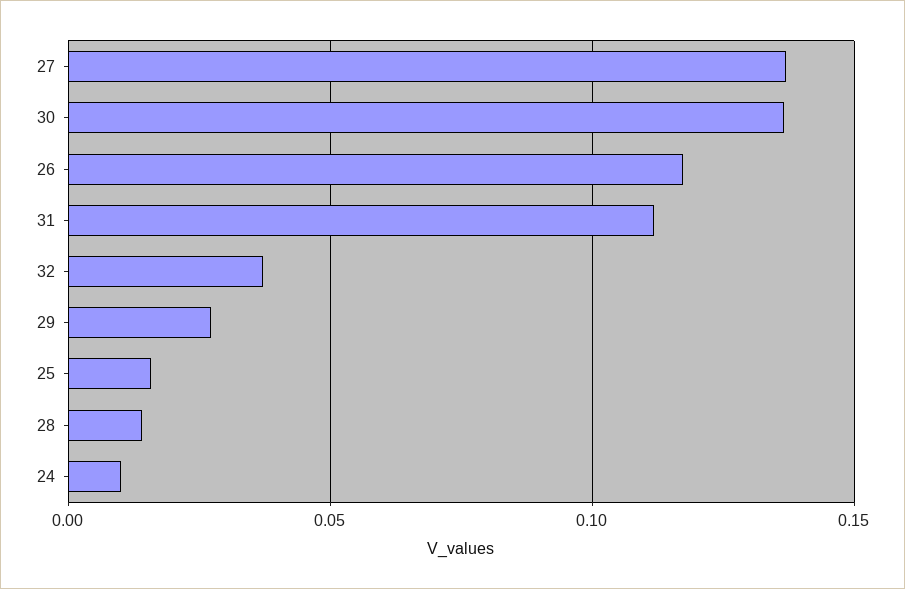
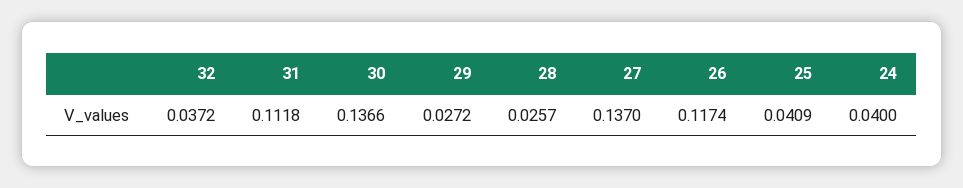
  {
    "27": 0.137,
    "30": 0.1366,
    "26": 0.1174,
    "31": 0.1118,
    "32": 0.0372,
    "29": 0.0272,
-   "25": 0.015,
+   "25": 0.0409,
-   "28": 0.015,
+   "28": 0.0257,
-   "24": 0.01
+   "24": 0.04
  }

